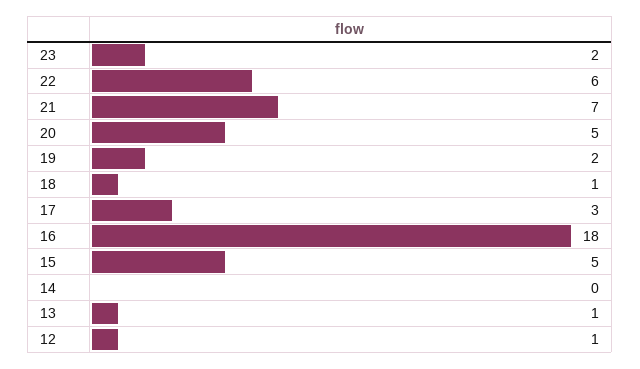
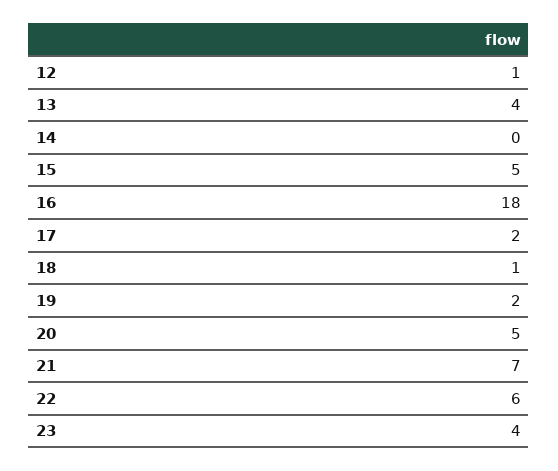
  {
-   "23": 2,
+   "23": 4,
    "22": 6,
    "21": 7,
    "20": 5,
    "19": 2,
    "18": 1,
-   "17": 3,
+   "17": 2,
    "16": 18,
    "15": 5,
    "14": 0,
-   "13": 1,
+   "13": 4,
    "12": 1
  }

